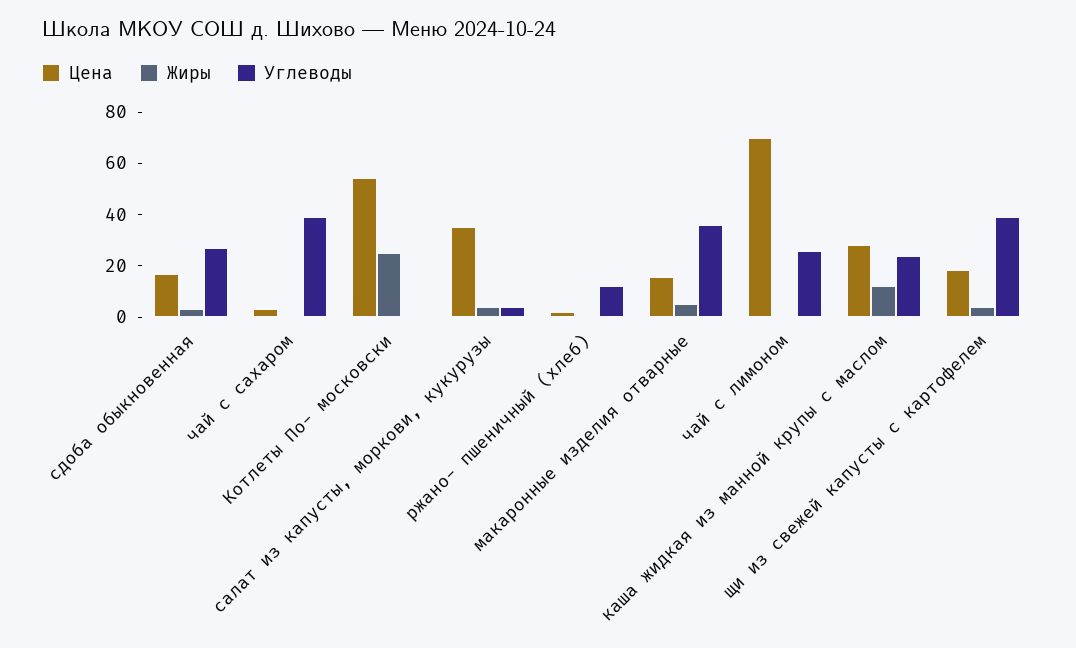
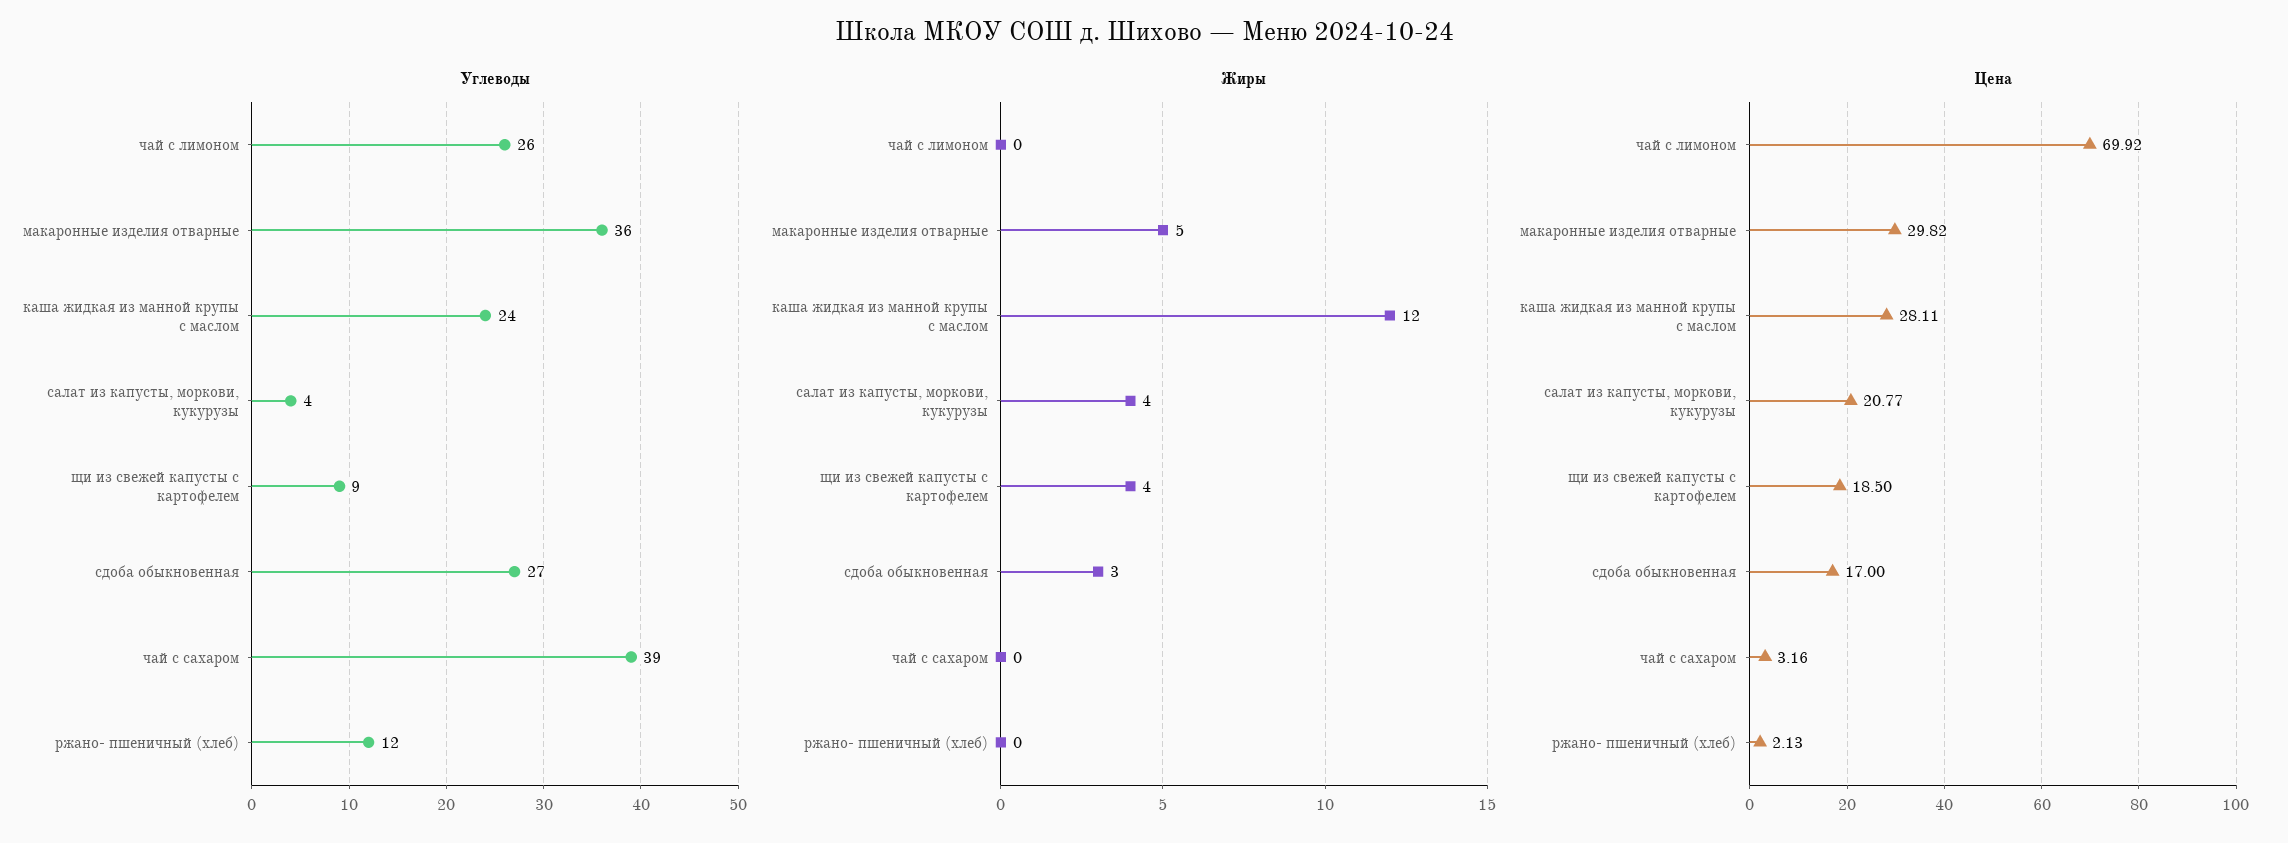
  {
    "Цена": {
      "сдоба обыкновенная": 17,
      "чай с сахаром": 3.16,
-     "Котлеты По- московски": 55,
-     "салат из капусты, моркови, кукурузы": 35,
+     "салат из капусты, моркови, кукурузы": 20.77,
      "ржано- пшеничный (хлеб)": 2.13,
-     "макаронные изделия отварные": 15,
+     "макаронные изделия отварные": 29.82,
      "чай с лимоном": 69.92,
      "каша жидкая из манной крупы с маслом": 28.11,
      "щи из свежей капусты с картофелем": 18.5
    },
    "Жиры": {
      "сдоба обыкновенная": 3,
      "чай с сахаром": 0,
-     "Котлеты По- московски": 25,
      "салат из капусты, моркови, кукурузы": 4,
      "ржано- пшеничный (хлеб)": 0,
      "макаронные изделия отварные": 5,
      "чай с лимоном": 0,
      "каша жидкая из манной крупы с маслом": 12,
      "щи из свежей капусты с картофелем": 4
    },
    "Углеводы": {
      "сдоба обыкновенная": 27,
      "чай с сахаром": 39,
-     "Котлеты По- московски": 0,
      "салат из капусты, моркови, кукурузы": 4,
      "ржано- пшеничный (хлеб)": 12,
      "макаронные изделия отварные": 36,
      "чай с лимоном": 26,
      "каша жидкая из манной крупы с маслом": 24,
-     "щи из свежей капусты с картофелем": 40
+     "щи из свежей капусты с картофелем": 9
    }
  }

